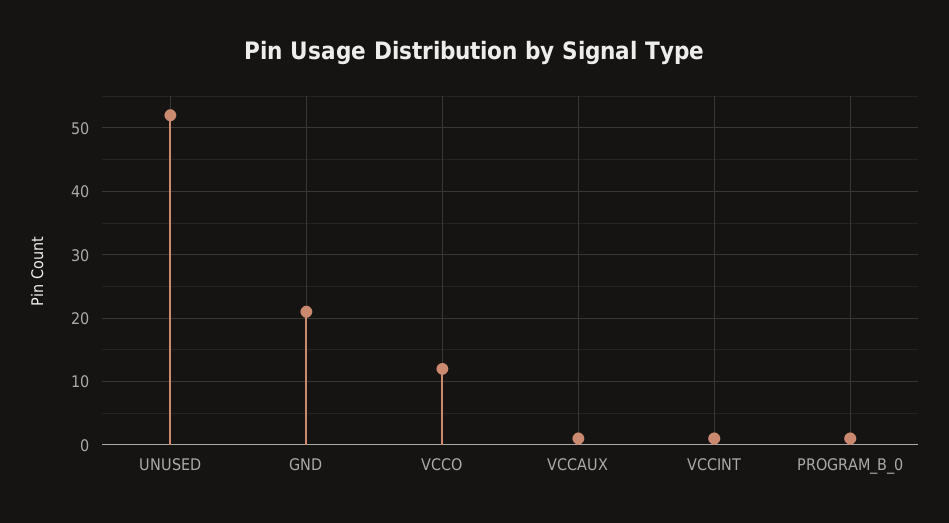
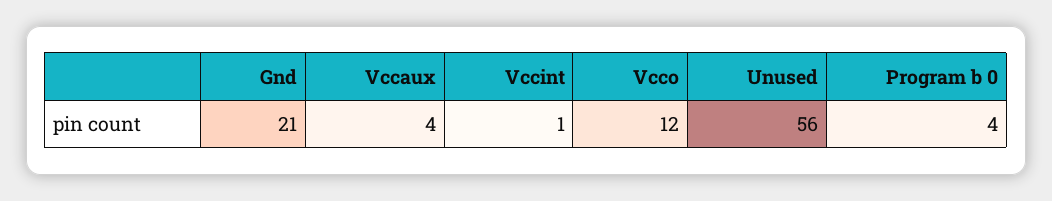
  {
-   "UNUSED": 52,
+   "UNUSED": 56,
    "GND": 21,
    "VCCO": 12,
-   "VCCAUX": 1,
+   "VCCAUX": 4,
    "VCCINT": 1,
-   "PROGRAM_B_0": 1
+   "PROGRAM_B_0": 4
  }

